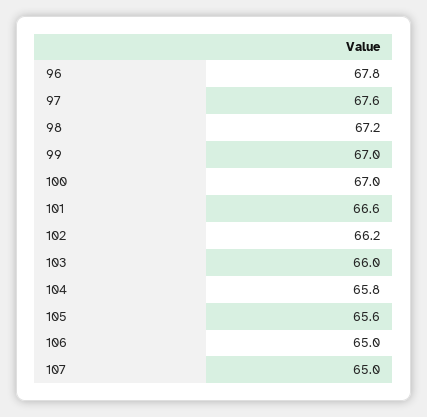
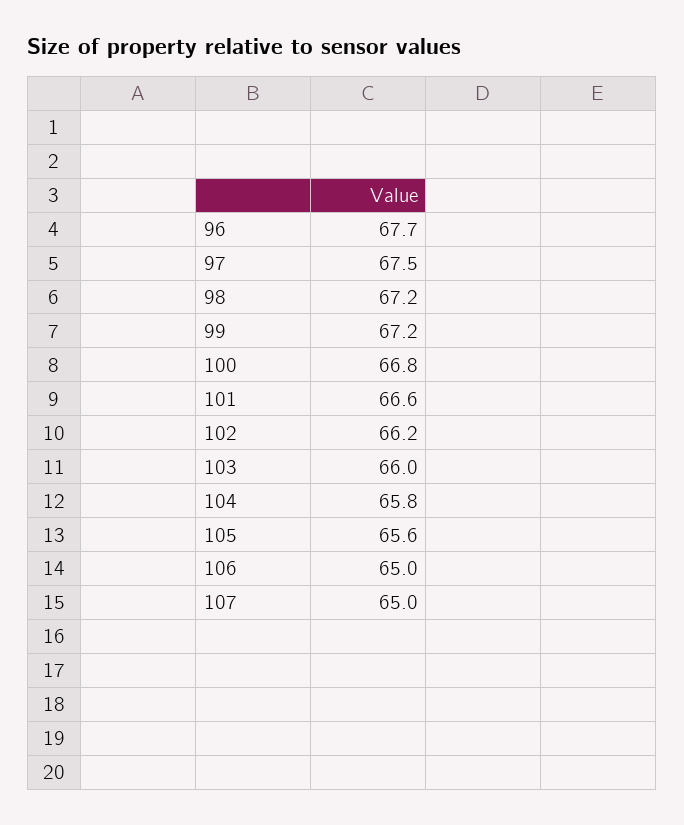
  {
-   "96": 67.8,
+   "96": 67.7,
-   "97": 67.6,
+   "97": 67.5,
    "98": 67.2,
-   "99": 67,
+   "99": 67.2,
-   "100": 67,
+   "100": 66.8,
    "101": 66.6,
    "102": 66.2,
    "103": 66,
    "104": 65.8,
    "105": 65.6,
    "106": 65,
    "107": 65
  }

